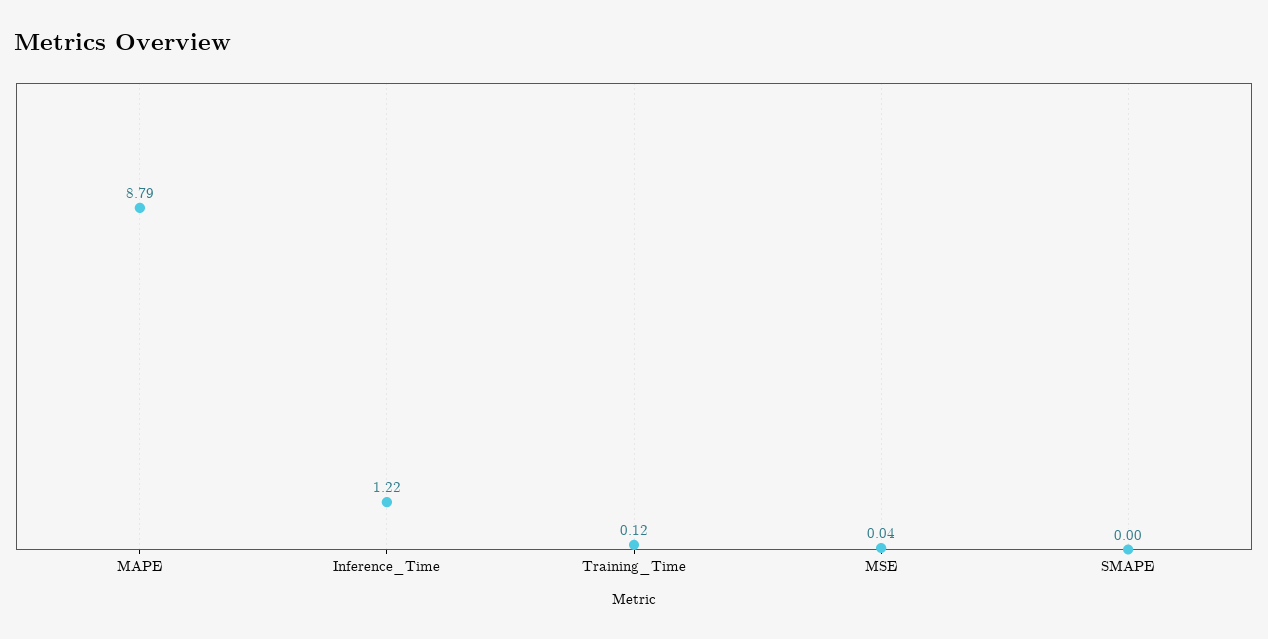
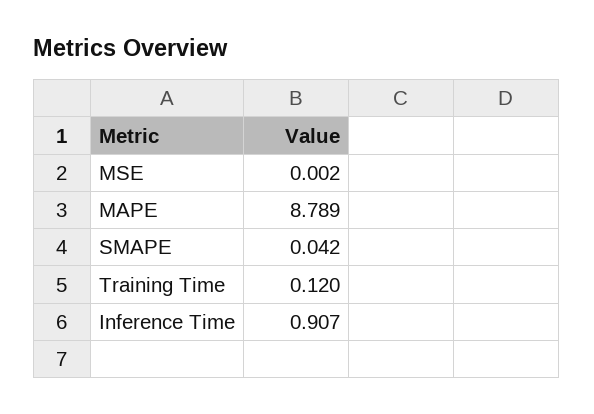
  {
    "MAPE": 8.789,
-   "Inference_Time": 1.22,
+   "Inference_Time": 0.907,
    "Training_Time": 0.12,
-   "MSE": 0.04,
+   "MSE": 0.002,
-   "SMAPE": 0
+   "SMAPE": 0.042
  }

